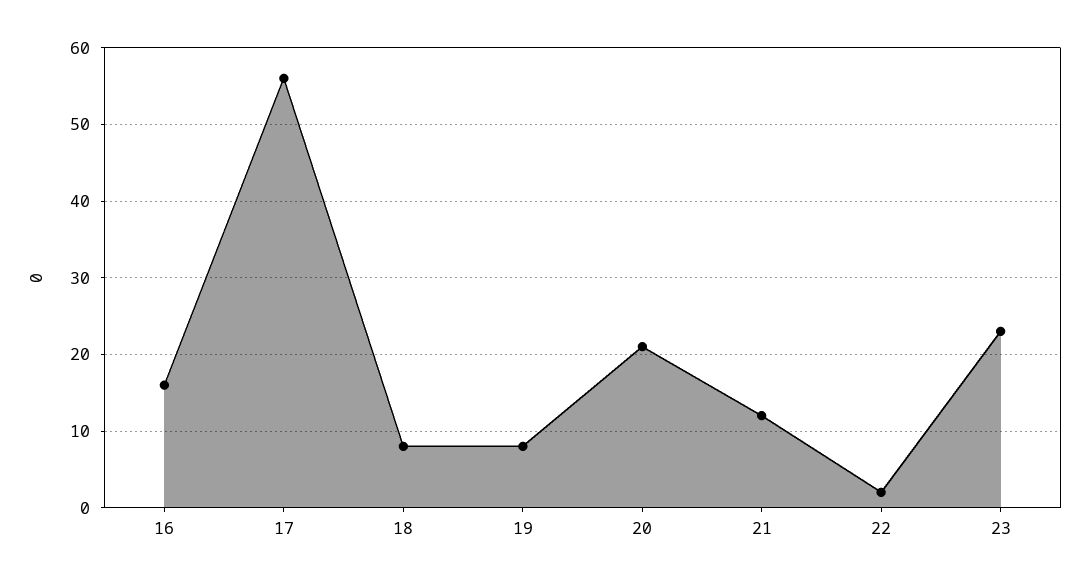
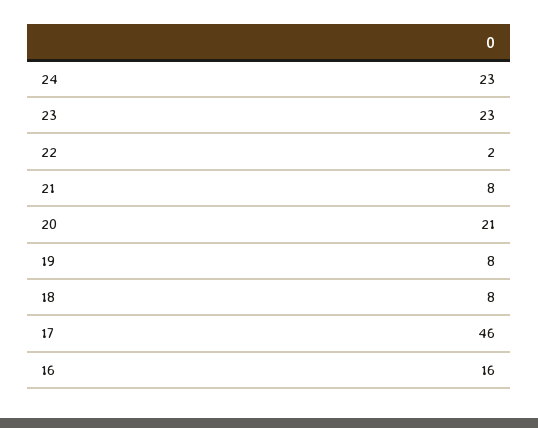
  {
    "16": 16,
-   "17": 56,
+   "17": 46,
    "18": 8,
    "19": 8,
    "20": 21,
-   "21": 12,
+   "21": 8,
    "22": 2,
-   "23": 23
+   "23": 23,
+   "24": 23
  }

